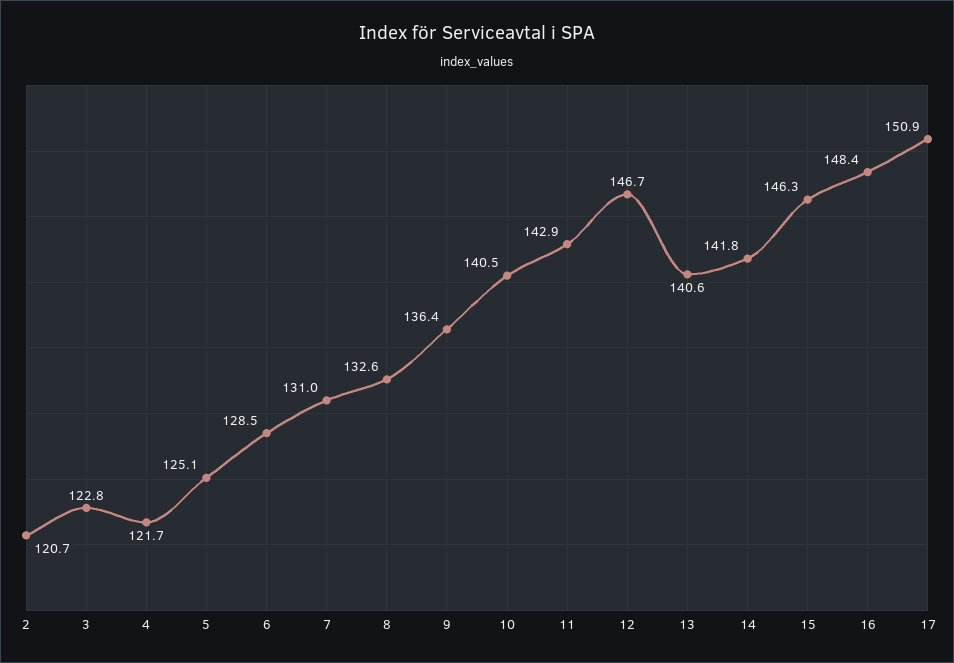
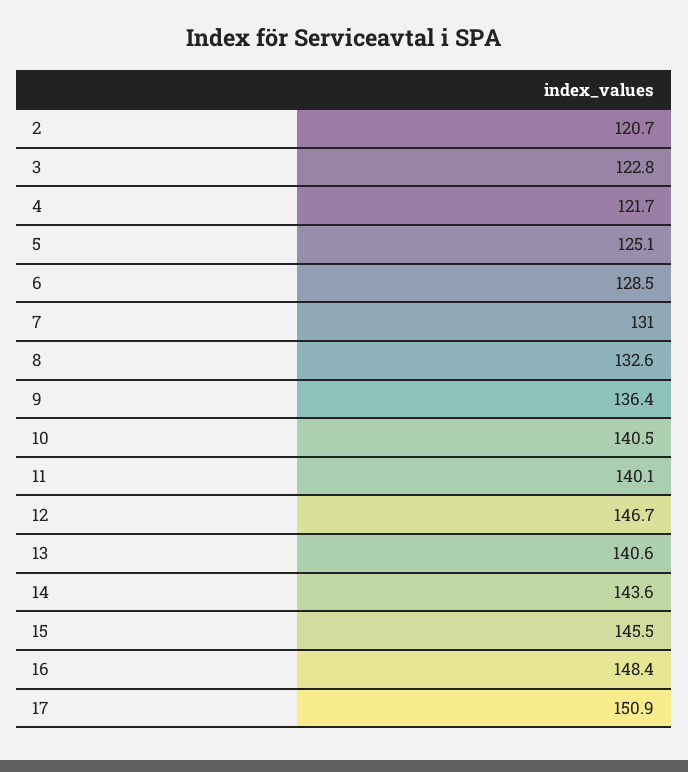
  {
    "2": 120.7,
    "3": 122.8,
    "4": 121.7,
    "5": 125.1,
    "6": 128.5,
    "7": 131,
    "8": 132.6,
    "9": 136.4,
    "10": 140.5,
-   "11": 142.9,
+   "11": 140.1,
    "12": 146.7,
    "13": 140.6,
-   "14": 141.8,
+   "14": 143.6,
-   "15": 146.3,
+   "15": 145.5,
    "16": 148.4,
    "17": 150.9
  }

